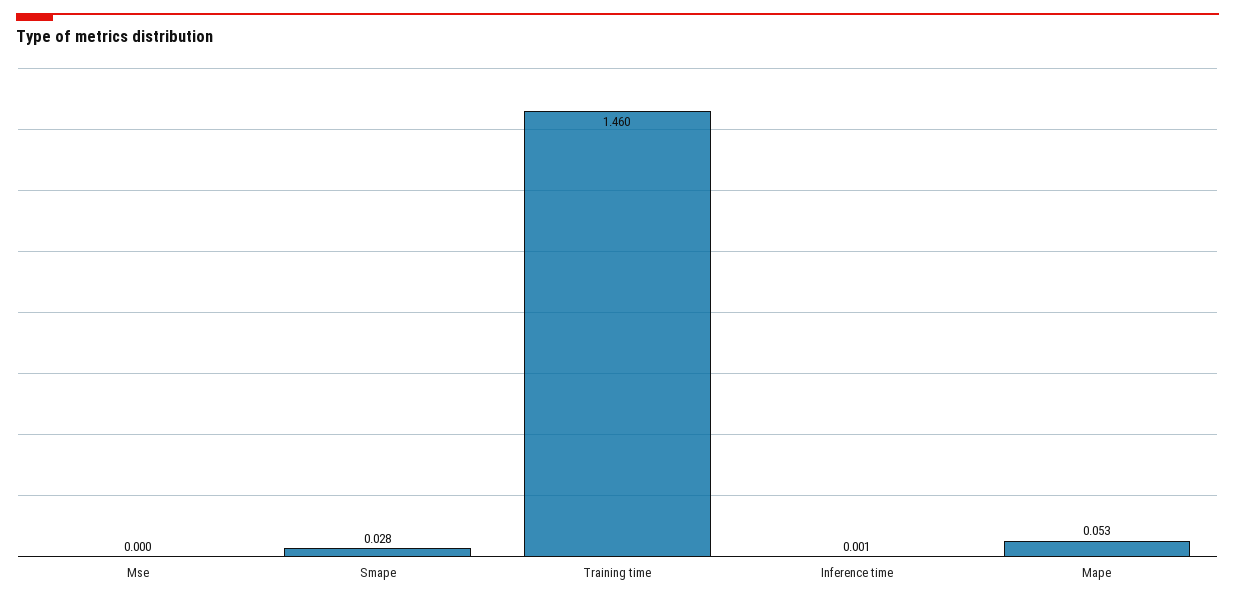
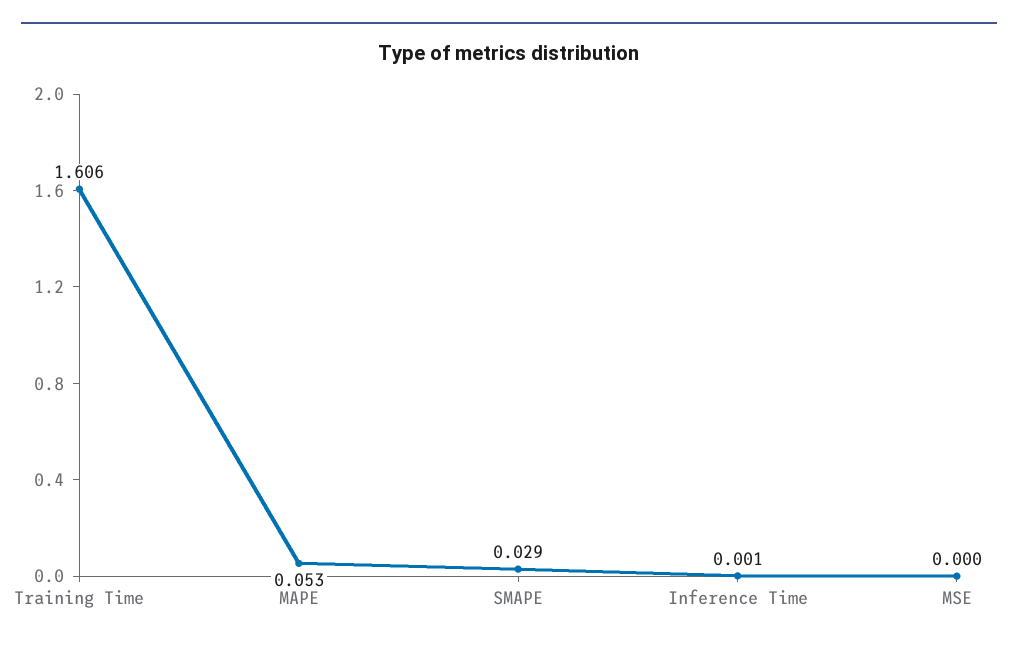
  {
    "Mse": 0,
-   "Smape": 0.028,
+   "Smape": 0.029,
-   "Training time": 1.46,
+   "Training time": 1.606,
    "Inference time": 0.001,
    "Mape": 0.053
  }

